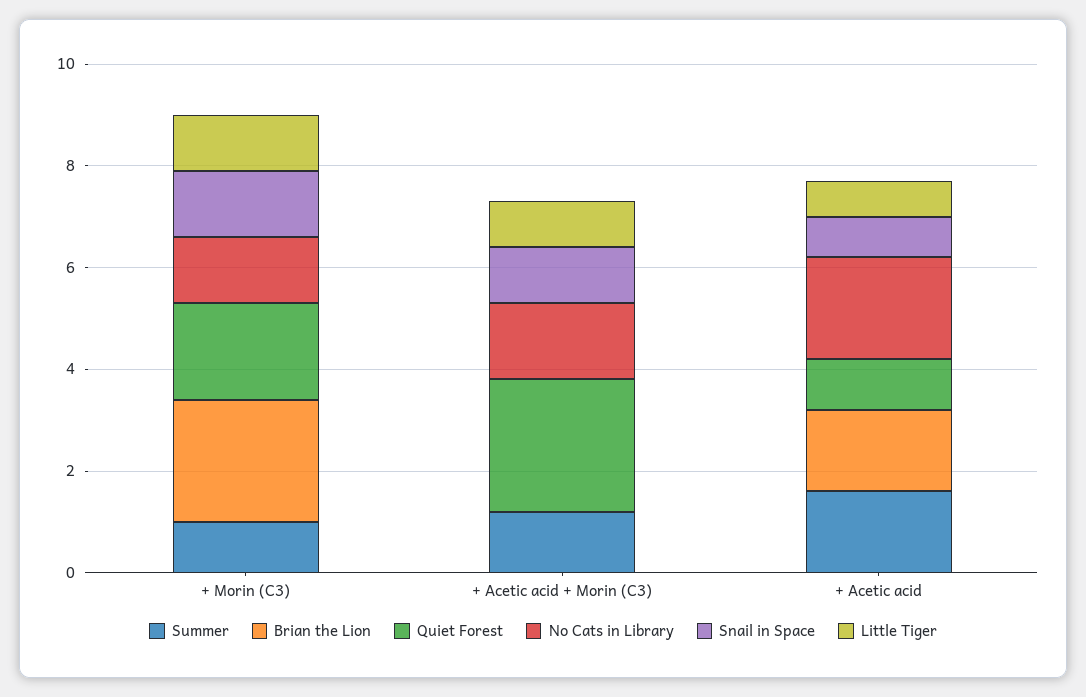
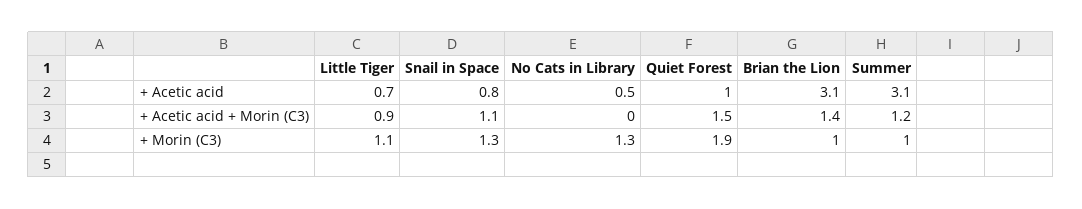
  {
    "Summer": {
      "+ Morin (C3)": 1,
      "+ Acetic acid + Morin (C3)": 1.2,
-     "+ Acetic acid": 1.5
+     "+ Acetic acid": 3.1
    },
    "Brian the Lion": {
-     "+ Morin (C3)": 2.5,
+     "+ Morin (C3)": 1,
-     "+ Acetic acid + Morin (C3)": 0,
+     "+ Acetic acid + Morin (C3)": 1.4,
-     "+ Acetic acid": 1.5
+     "+ Acetic acid": 3.1
    },
    "Quiet Forest": {
      "+ Morin (C3)": 1.9,
-     "+ Acetic acid + Morin (C3)": 2.5,
+     "+ Acetic acid + Morin (C3)": 1.5,
      "+ Acetic acid": 1
    },
    "No Cats in Library": {
      "+ Morin (C3)": 1.3,
-     "+ Acetic acid + Morin (C3)": 1.5,
+     "+ Acetic acid + Morin (C3)": 0,
-     "+ Acetic acid": 2
+     "+ Acetic acid": 0.5
    },
    "Snail in Space": {
      "+ Morin (C3)": 1.3,
      "+ Acetic acid + Morin (C3)": 1.1,
      "+ Acetic acid": 0.8
    },
    "Little Tiger": {
      "+ Morin (C3)": 1.1,
      "+ Acetic acid + Morin (C3)": 0.9,
      "+ Acetic acid": 0.7
    }
  }

